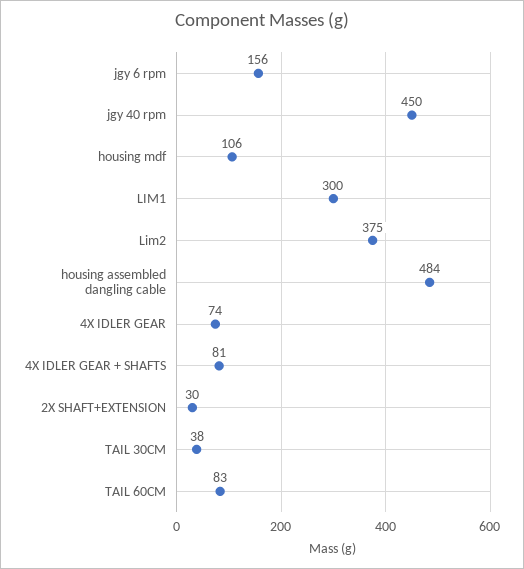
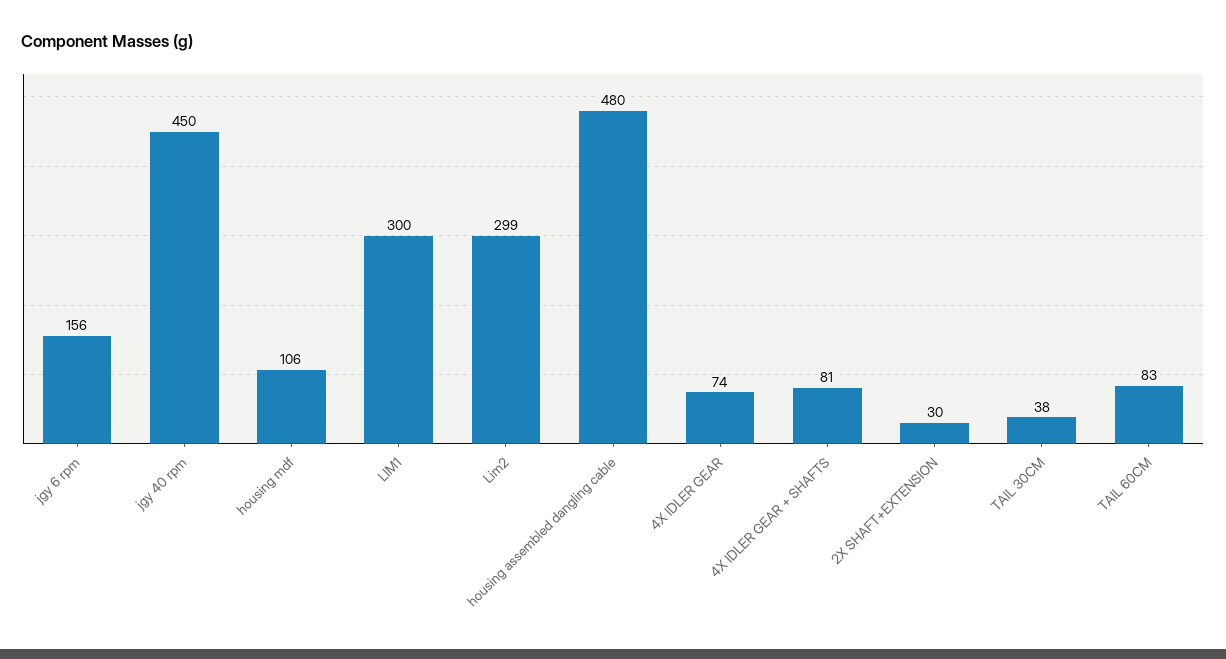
  {
    "jgy 6 rpm": 156,
    "jgy 40 rpm": 450,
    "housing mdf": 106,
    "LIM1": 300,
-   "Lim2": 375,
+   "Lim2": 299,
-   "housing assembled dangling cable": 484,
+   "housing assembled dangling cable": 480,
    "4X IDLER GEAR": 74,
    "4X IDLER GEAR + SHAFTS": 81,
    "2X SHAFT+EXTENSION": 30,
    "TAIL 30CM": 38,
    "TAIL 60CM": 83
  }

